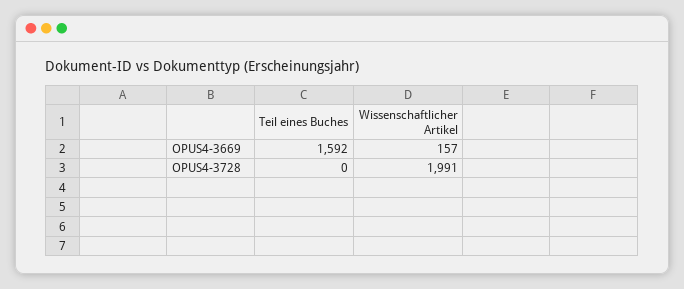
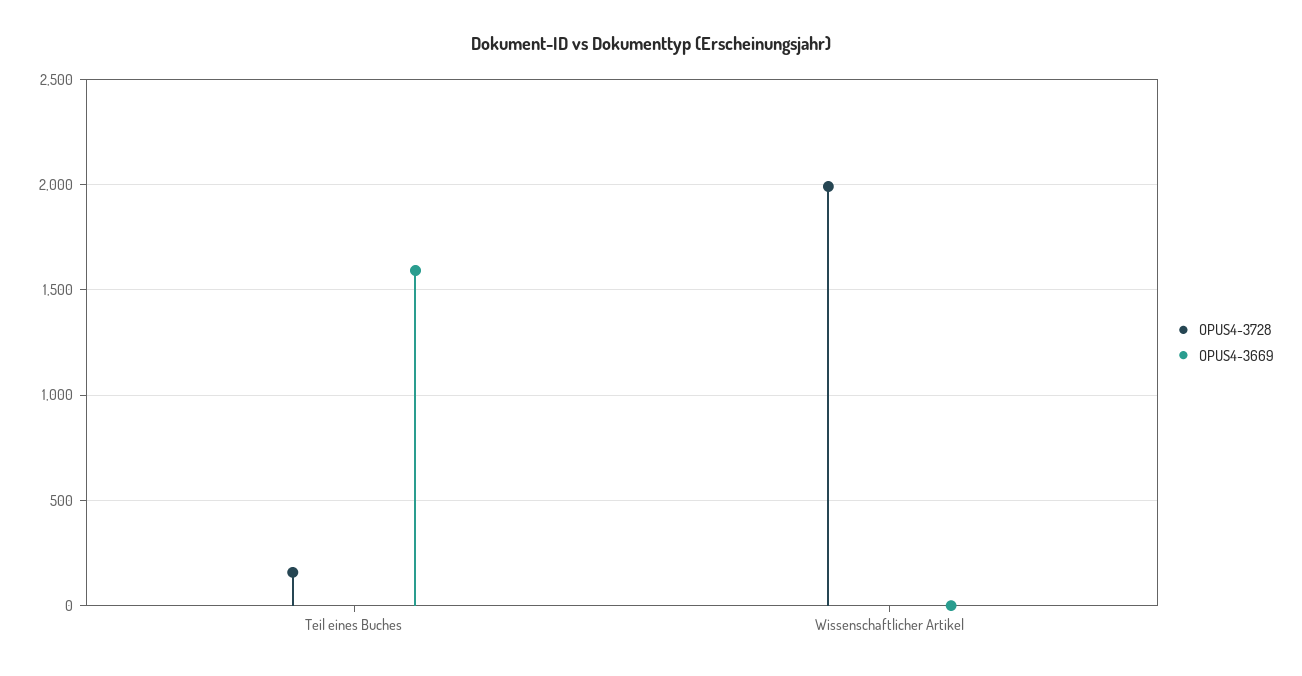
  {
    "OPUS4-3669": {
      "Teil eines Buches": 1592,
-     "Wissenschaftlicher Artikel": 157
+     "Wissenschaftlicher Artikel": 0
    },
    "OPUS4-3728": {
-     "Teil eines Buches": 0,
+     "Teil eines Buches": 150,
      "Wissenschaftlicher Artikel": 1991
    }
  }

